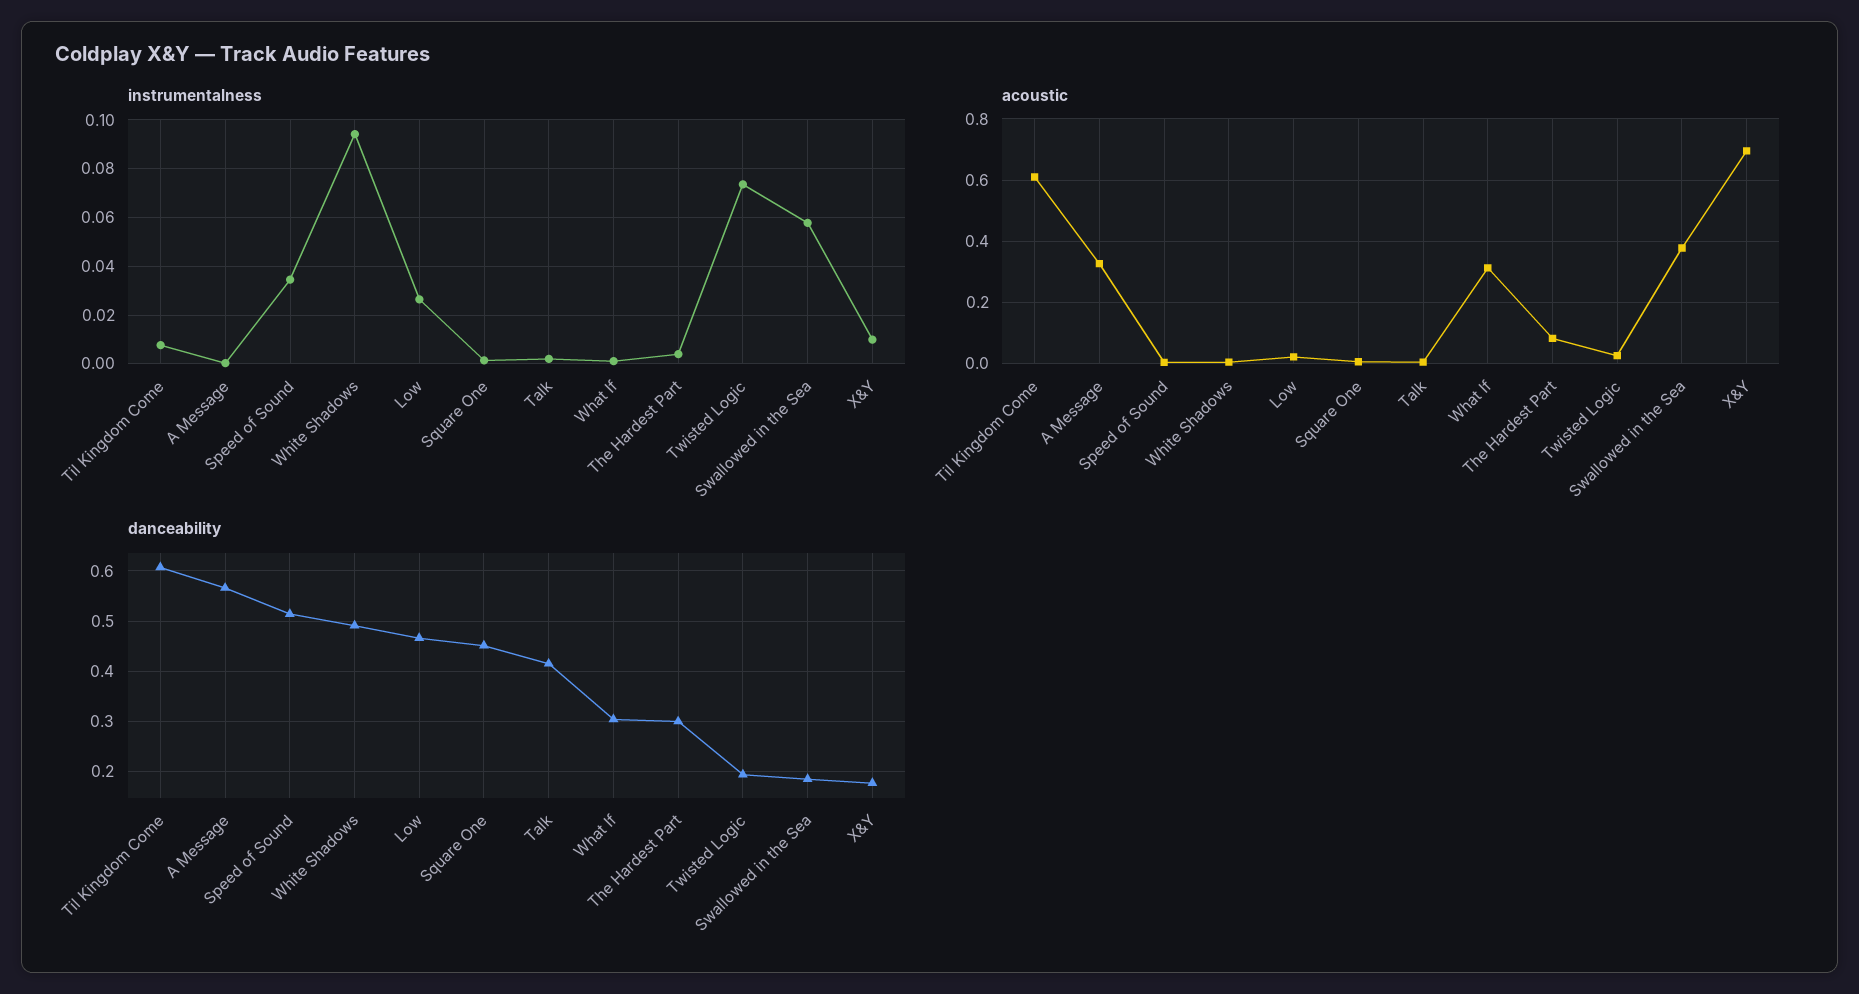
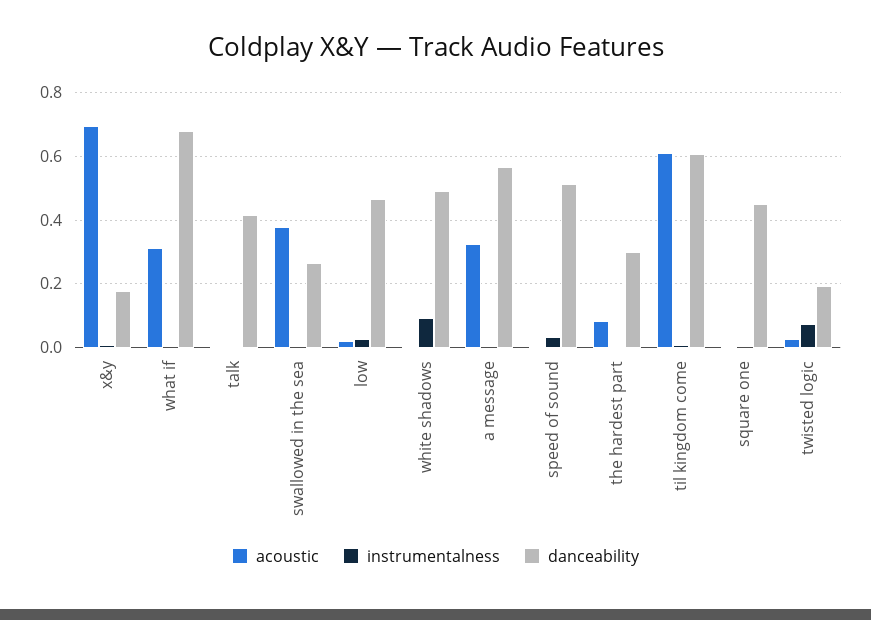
  {
    "instrumentalness": {
      "Til Kingdom Come": 0.0075,
      "A Message": 0,
      "Speed of Sound": 0.035,
      "White Shadows": 0.095,
      "Low": 0.0275,
      "Square One": 0.0025,
      "Talk": 0.0025,
      "What If": 0,
      "The Hardest Part": 0.005,
      "Twisted Logic": 0.0725,
-     "Swallowed in the Sea": 0.0575,
+     "Swallowed in the Sea": 0,
      "X&Y": 0.01
    },
    "acoustic": {
      "Til Kingdom Come": 0.62,
      "A Message": 0.32,
      "Speed of Sound": 0,
      "White Shadows": 0,
      "Low": 0.02,
      "Square One": 0,
      "Talk": 0,
      "What If": 0.32,
      "The Hardest Part": 0.08,
      "Twisted Logic": 0.02,
      "Swallowed in the Sea": 0.38,
      "X&Y": 0.7
    },
    "danceability": {
      "Til Kingdom Come": 0.6,
      "A Message": 0.56,
      "Speed of Sound": 0.52,
      "White Shadows": 0.5,
      "Low": 0.46,
      "Square One": 0.46,
      "Talk": 0.42,
-     "What If": 0.3,
+     "What If": 0.68,
      "The Hardest Part": 0.3,
      "Twisted Logic": 0.2,
-     "Swallowed in the Sea": 0.18,
+     "Swallowed in the Sea": 0.26,
      "X&Y": 0.18
    }
  }

